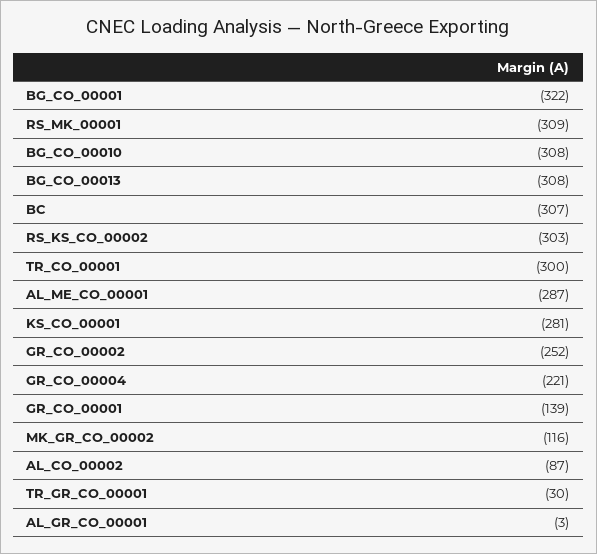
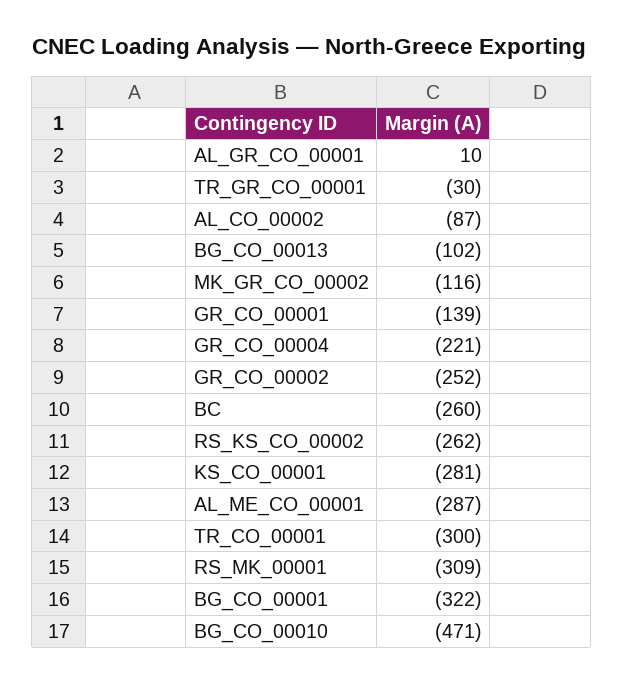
  {
    "BG_CO_00001": -322,
    "RS_MK_00001": -309,
-   "BG_CO_00010": -308,
+   "BG_CO_00010": -471,
-   "BG_CO_00013": -308,
+   "BG_CO_00013": -102,
-   "BC": -307,
+   "BC": -260,
-   "RS_KS_CO_00002": -303,
+   "RS_KS_CO_00002": -262,
    "TR_CO_00001": -300,
    "AL_ME_CO_00001": -287,
    "KS_CO_00001": -281,
    "GR_CO_00002": -252,
    "GR_CO_00004": -221,
    "GR_CO_00001": -139,
    "MK_GR_CO_00002": -116,
    "AL_CO_00002": -87,
    "TR_GR_CO_00001": -30,
-   "AL_GR_CO_00001": -3
+   "AL_GR_CO_00001": 10
  }

